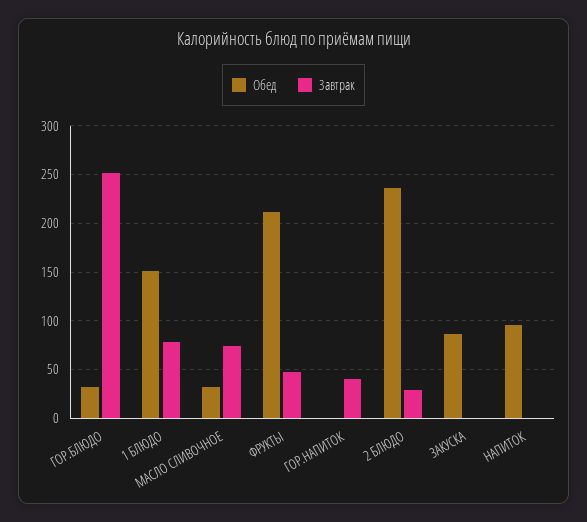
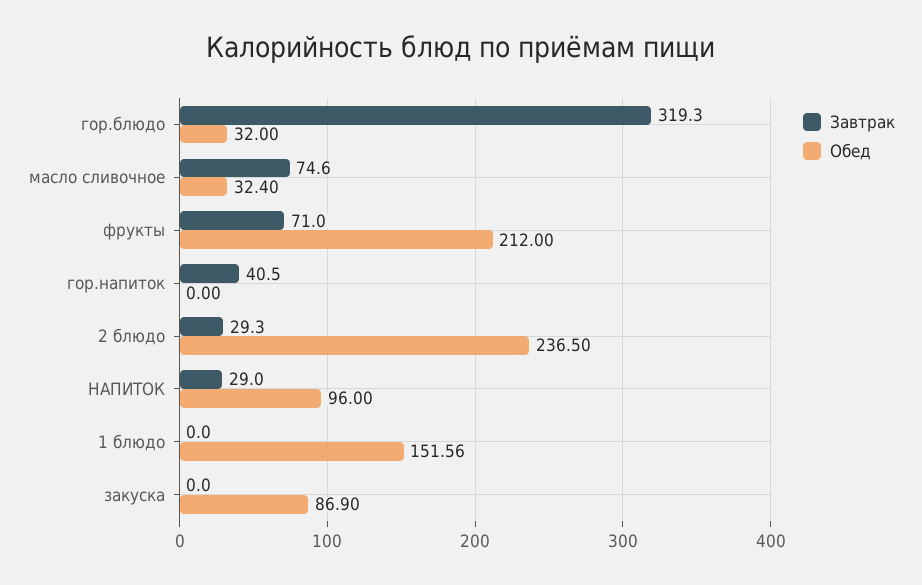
  {
    "Обед": {
      "ГОР.БЛЮДО": 32,
      "1 БЛЮДО": 151.56,
      "МАСЛО СЛИВОЧНОЕ": 32.4,
      "ФРУКТЫ": 212,
      "ГОР.НАПИТОК": 0,
      "2 БЛЮДО": 236.5,
      "ЗАКУСКА": 86.9,
      "НАПИТОК": 96
    },
    "Завтрак": {
-     "ГОР.БЛЮДО": 250,
+     "ГОР.БЛЮДО": 319.3,
-     "1 БЛЮДО": 80,
+     "1 БЛЮДО": 0,
      "МАСЛО СЛИВОЧНОЕ": 74.6,
-     "ФРУКТЫ": 50,
+     "ФРУКТЫ": 71,
      "ГОР.НАПИТОК": 40.5,
      "2 БЛЮДО": 29.3,
      "ЗАКУСКА": 0,
-     "НАПИТОК": 0
+     "НАПИТОК": 29
    }
  }

